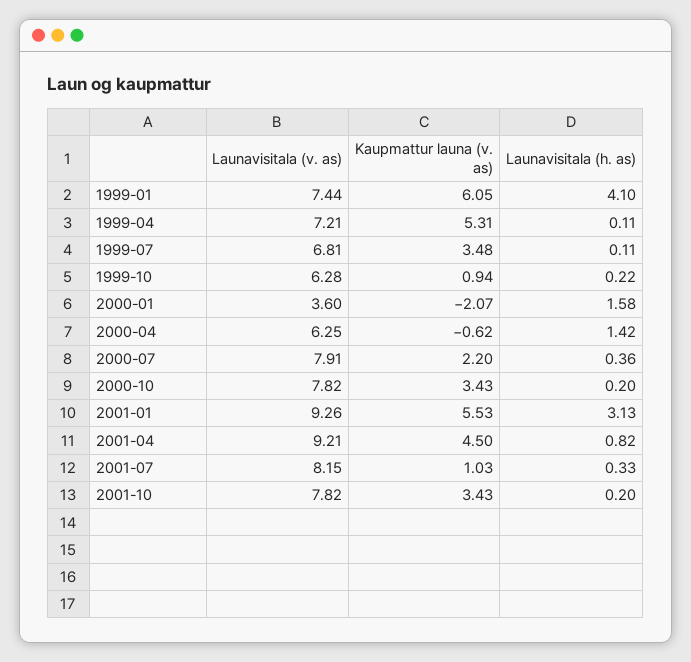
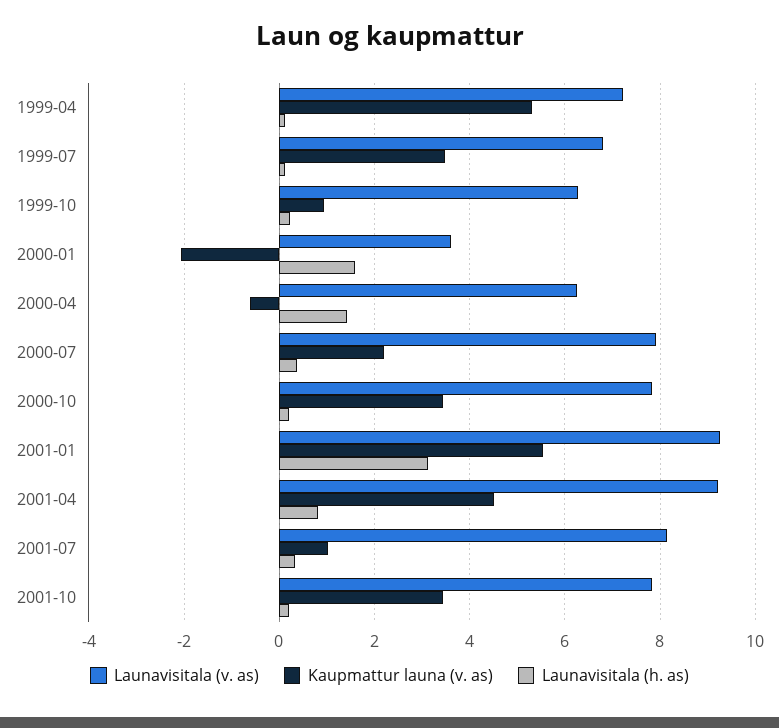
  {
    "Launavisitala (v. as)": {
-     "1999-01": 7.44,
      "1999-04": 7.21,
      "1999-07": 6.81,
      "1999-10": 6.28,
      "2000-01": 3.6,
      "2000-04": 6.25,
      "2000-07": 7.91,
      "2000-10": 7.82,
      "2001-01": 9.26,
      "2001-04": 9.21,
      "2001-07": 8.15,
      "2001-10": 7.82
    },
    "Kaupmattur launa (v. as)": {
-     "1999-01": 6.05,
      "1999-04": 5.31,
      "1999-07": 3.48,
      "1999-10": 0.94,
      "2000-01": -2.07,
      "2000-04": -0.62,
      "2000-07": 2.2,
      "2000-10": 3.43,
      "2001-01": 5.53,
      "2001-04": 4.5,
      "2001-07": 1.03,
      "2001-10": 3.43
    },
    "Launavisitala (h. as)": {
-     "1999-01": 4.1,
      "1999-04": 0.11,
      "1999-07": 0.11,
      "1999-10": 0.22,
      "2000-01": 1.58,
      "2000-04": 1.42,
      "2000-07": 0.36,
      "2000-10": 0.2,
      "2001-01": 3.13,
      "2001-04": 0.82,
      "2001-07": 0.33,
      "2001-10": 0.2
    }
  }

